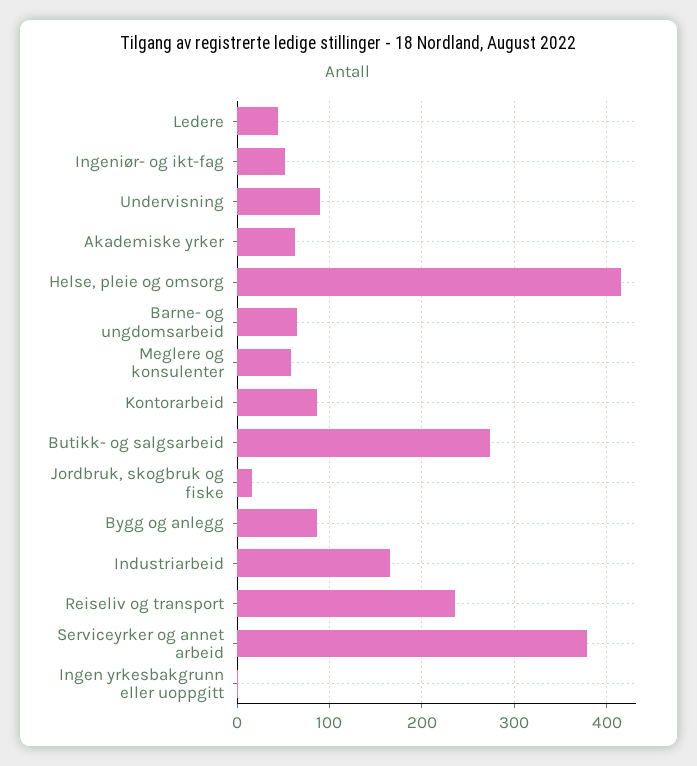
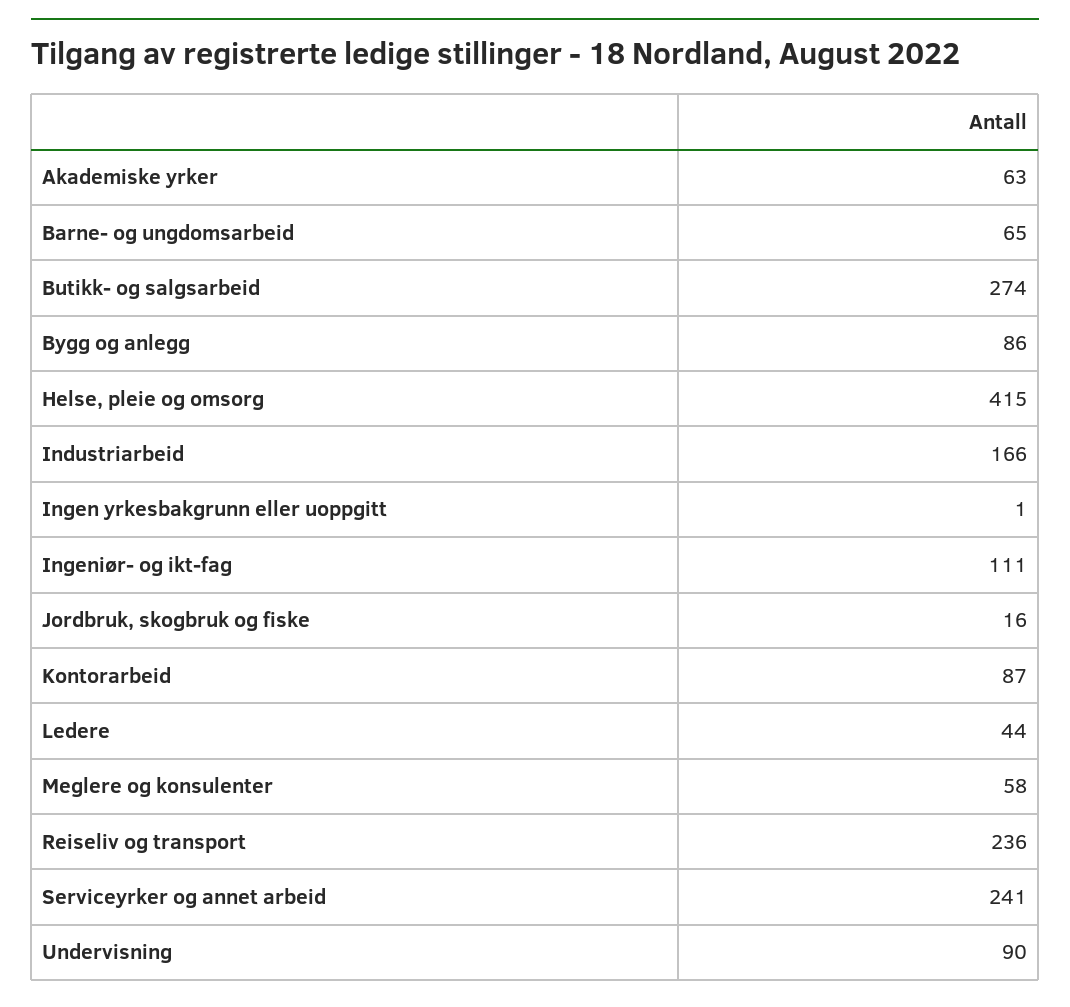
  {
    "Ledere": 44,
-   "Ingeniør- og ikt-fag": 50,
+   "Ingeniør- og ikt-fag": 111,
    "Undervisning": 90,
    "Akademiske yrker": 63,
    "Helse, pleie og omsorg": 415,
    "Barne- og ungdomsarbeid": 65,
    "Meglere og konsulenter": 58,
    "Kontorarbeid": 87,
    "Butikk- og salgsarbeid": 274,
    "Jordbruk, skogbruk og fiske": 16,
    "Bygg og anlegg": 86,
    "Industriarbeid": 166,
    "Reiseliv og transport": 236,
-   "Serviceyrker og annet arbeid": 380,
+   "Serviceyrker og annet arbeid": 241,
    "Ingen yrkesbakgrunn eller uoppgitt": 1
  }

